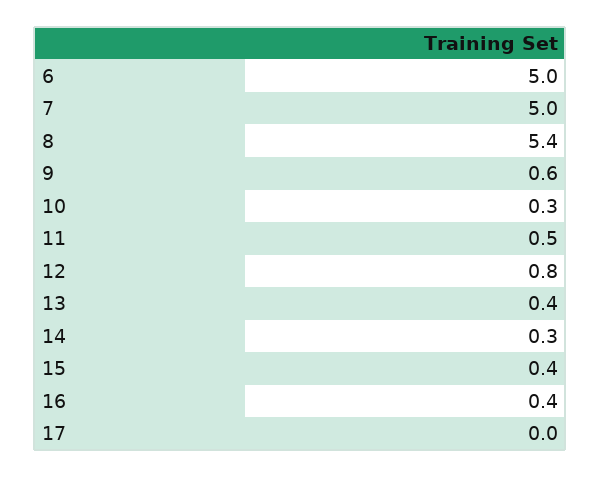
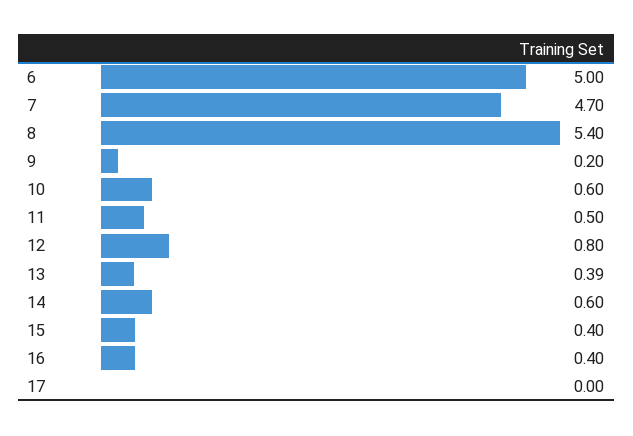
  {
    "6": 5,
-   "7": 5,
+   "7": 4.7,
    "8": 5.4,
-   "9": 0.6,
+   "9": 0.2,
-   "10": 0.3,
+   "10": 0.6,
    "11": 0.5,
    "12": 0.8,
    "13": 0.39,
-   "14": 0.3,
+   "14": 0.6,
    "15": 0.4,
    "16": 0.4,
    "17": 0
  }

